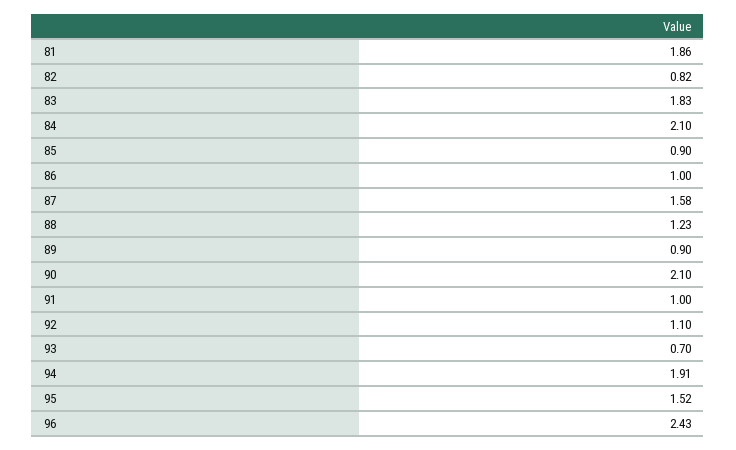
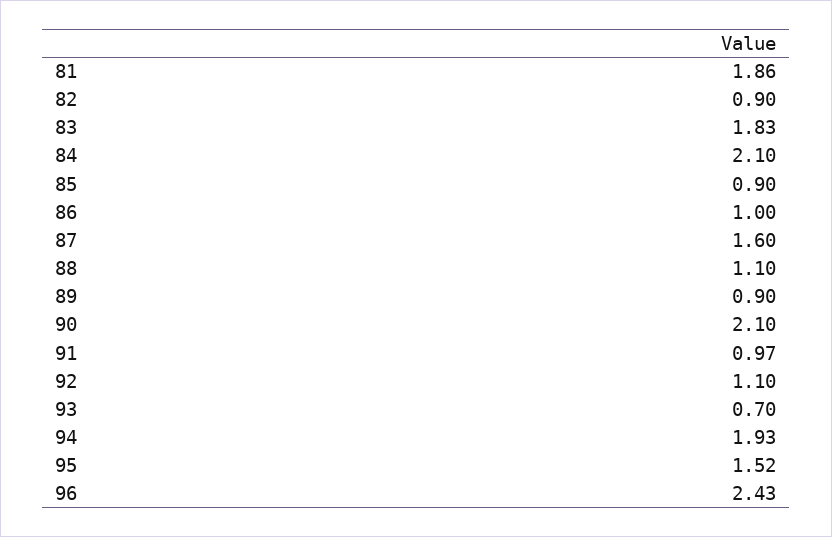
  {
    "81": 1.86,
-   "82": 0.82,
+   "82": 0.9,
    "83": 1.83,
    "84": 2.1,
    "85": 0.9,
    "86": 1,
-   "87": 1.58,
+   "87": 1.6,
-   "88": 1.23,
+   "88": 1.1,
    "89": 0.9,
    "90": 2.1,
-   "91": 1,
+   "91": 0.97,
    "92": 1.1,
    "93": 0.7,
-   "94": 1.91,
+   "94": 1.93,
    "95": 1.52,
    "96": 2.43
  }

